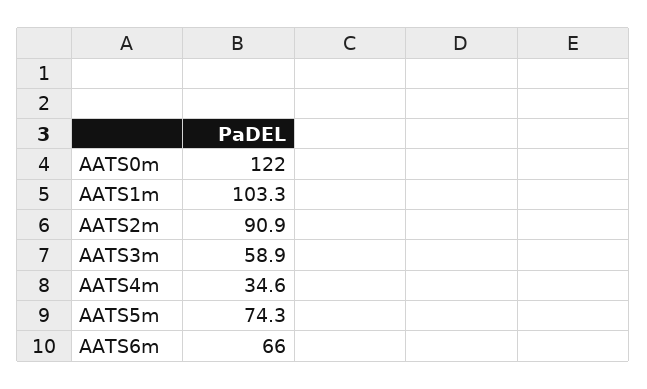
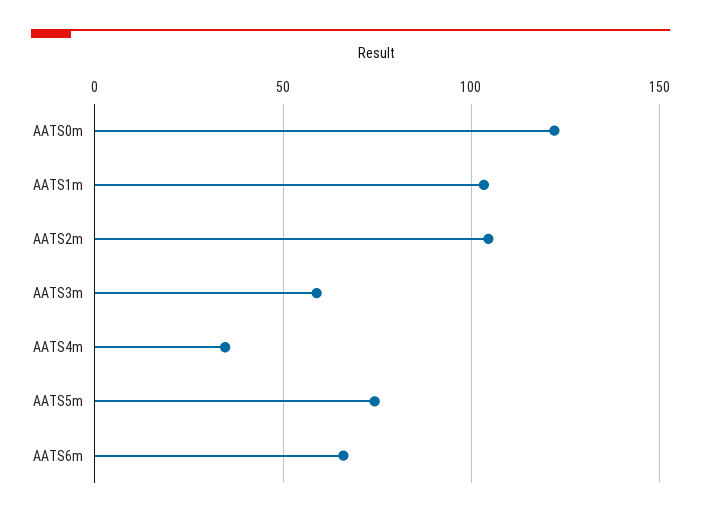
  {
    "AATS0m": 122,
    "AATS1m": 103.3,
-   "AATS2m": 90.9,
+   "AATS2m": 105,
    "AATS3m": 58.9,
    "AATS4m": 34.6,
    "AATS5m": 74.3,
    "AATS6m": 66
  }

